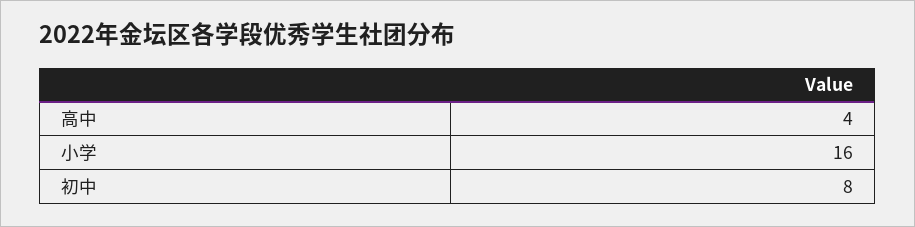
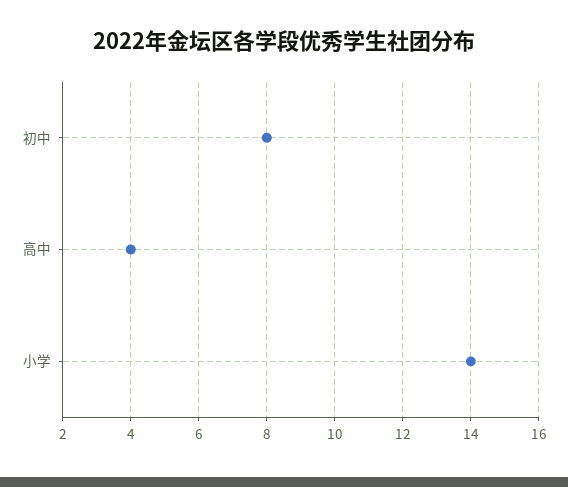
  {
    "高中": 4,
-   "小学": 16,
+   "小学": 14,
    "初中": 8
  }

